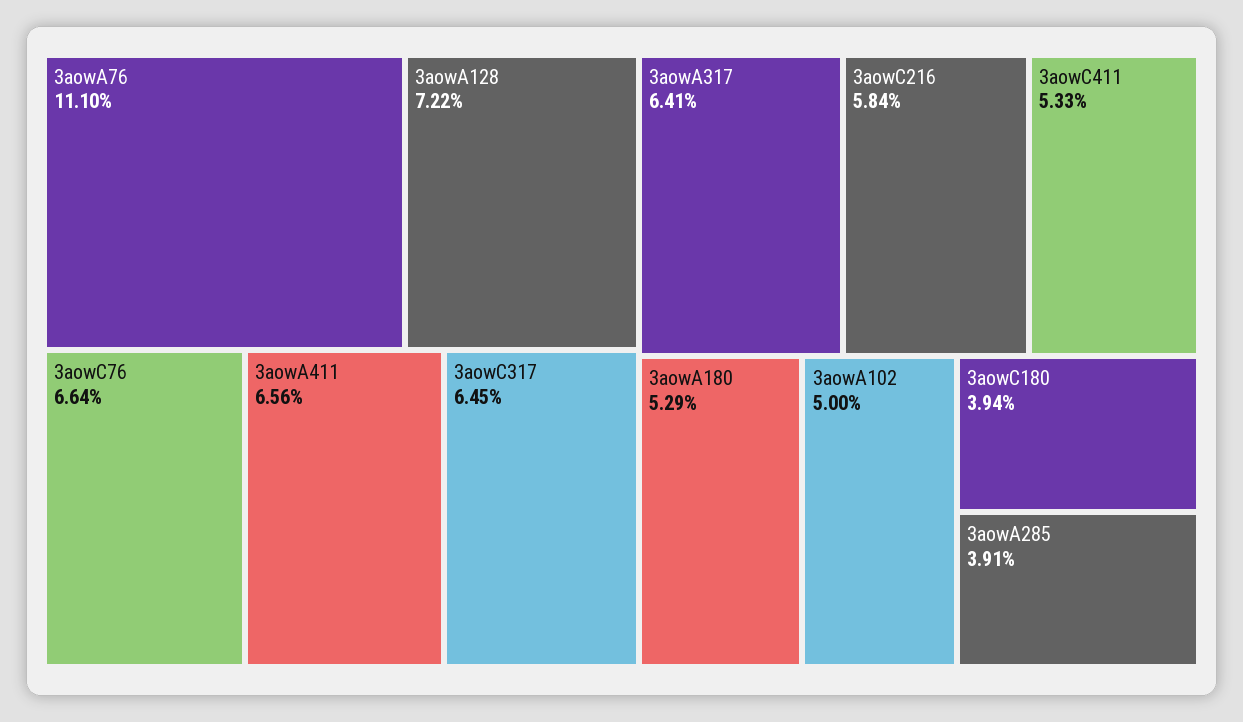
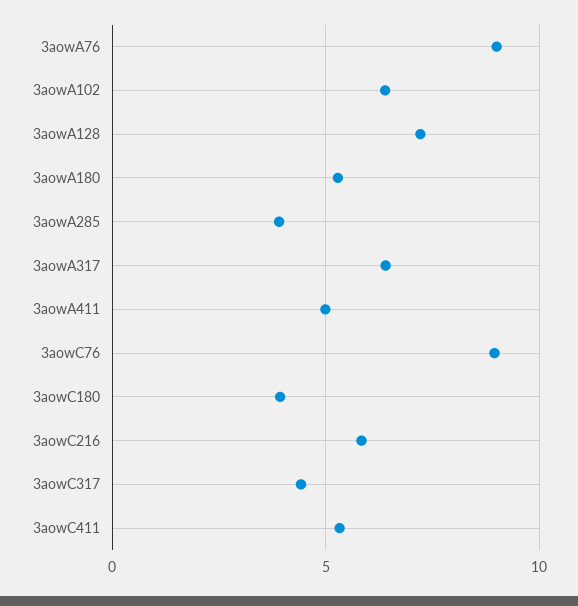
  {
-   "3aowA76": 11.1,
+   "3aowA76": 9,
    "3aowA128": 7.22,
-   "3aowC76": 6.64,
+   "3aowC76": 9,
-   "3aowA411": 6.56,
+   "3aowA411": 5,
-   "3aowC317": 6.45,
+   "3aowC317": 4.5,
    "3aowA317": 6.41,
    "3aowC216": 5.84,
    "3aowC411": 5.33,
    "3aowA180": 5.29,
-   "3aowA102": 5,
+   "3aowA102": 6.5,
    "3aowC180": 3.94,
    "3aowA285": 3.91
  }

